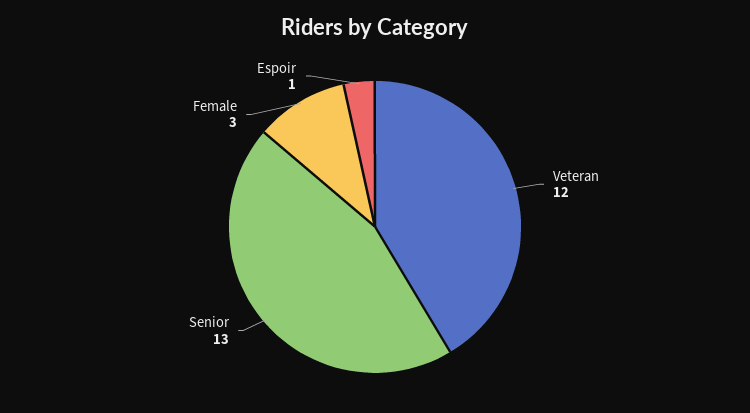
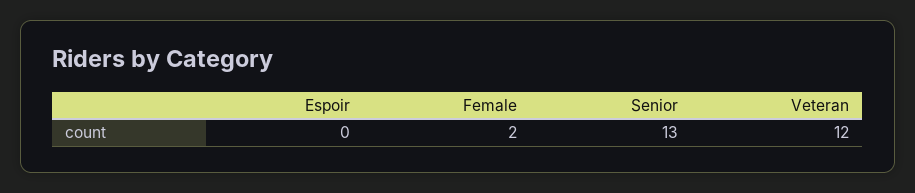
  {
    "Veteran": 12,
    "Senior": 13,
-   "Female": 3,
+   "Female": 2,
-   "Espoir": 1
+   "Espoir": 0
  }

